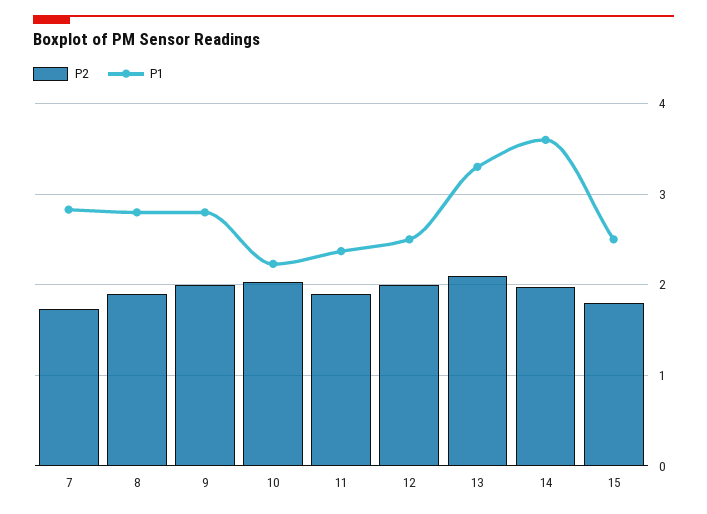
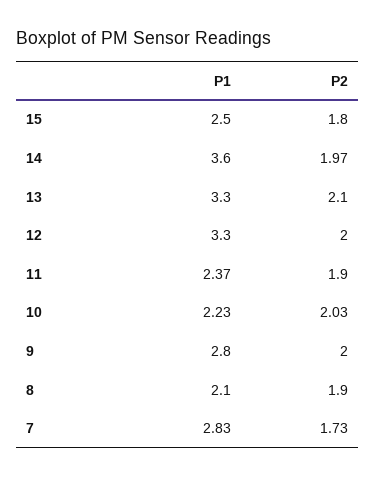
  {
    "P2": {
      "7": 1.73,
      "8": 1.9,
      "9": 2,
      "10": 2.03,
      "11": 1.9,
      "12": 2,
      "13": 2.1,
      "14": 1.97,
      "15": 1.8
    },
    "P1": {
      "7": 2.83,
-     "8": 2.8,
+     "8": 2.1,
      "9": 2.8,
      "10": 2.23,
      "11": 2.37,
-     "12": 2.5,
+     "12": 3.3,
      "13": 3.3,
      "14": 3.6,
      "15": 2.5
    }
  }

